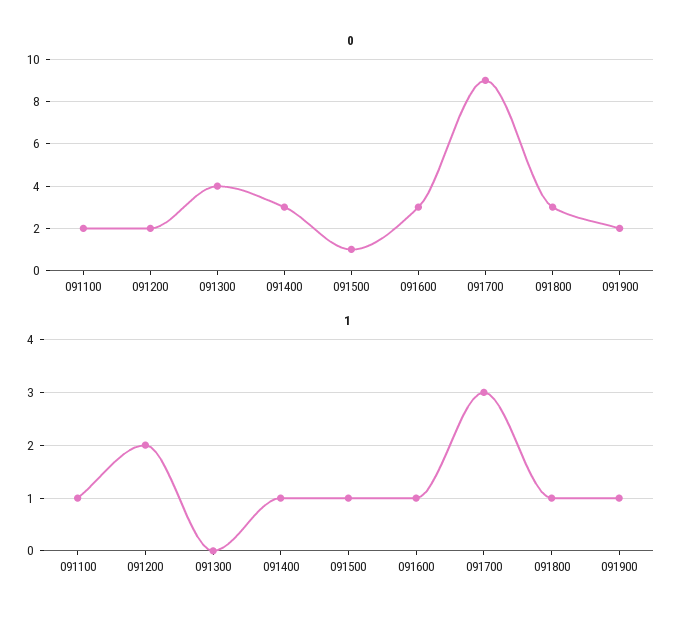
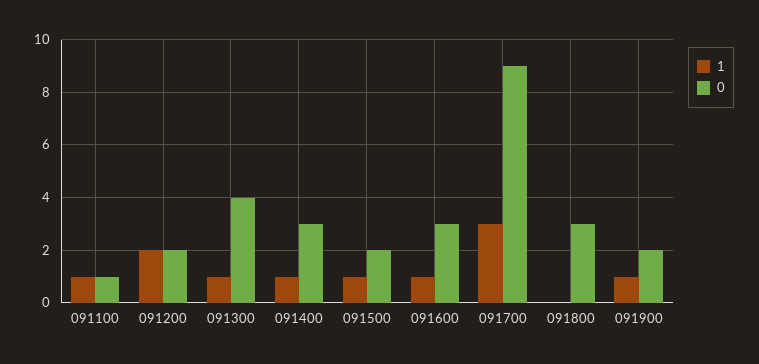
  {
    "0": {
-     "091100": 2,
+     "091100": 1,
      "091200": 2,
      "091300": 4,
      "091400": 3,
-     "091500": 1,
+     "091500": 2,
      "091600": 3,
      "091700": 9,
      "091800": 3,
      "091900": 2
    },
    "1": {
      "091100": 1,
      "091200": 2,
-     "091300": 0,
+     "091300": 1,
      "091400": 1,
      "091500": 1,
      "091600": 1,
      "091700": 3,
-     "091800": 1,
+     "091800": 0,
      "091900": 1
    }
  }

